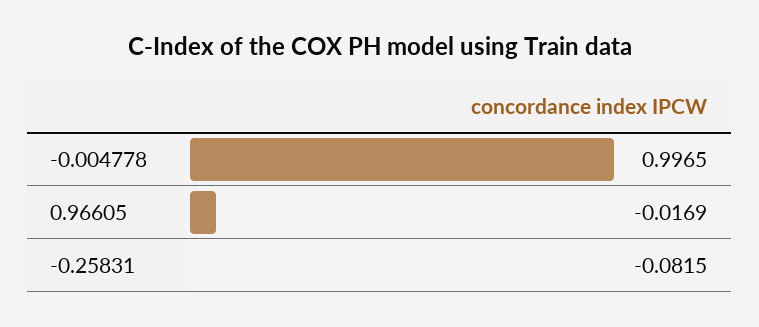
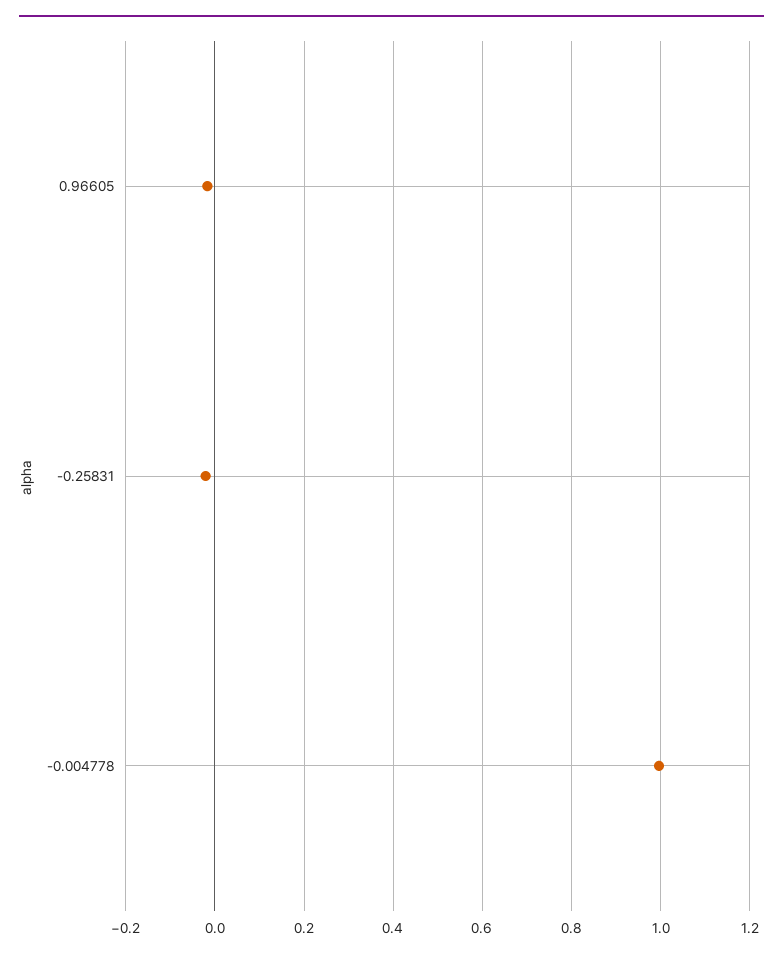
  {
    "-0.004778": 0.9965,
    "0.96605": -0.0169,
-   "-0.25831": -0.0815
+   "-0.25831": -0.02
  }

